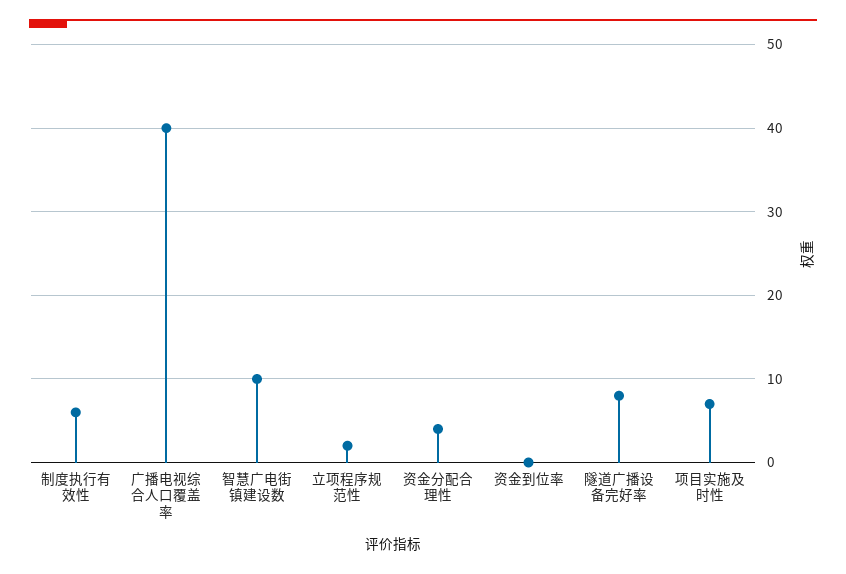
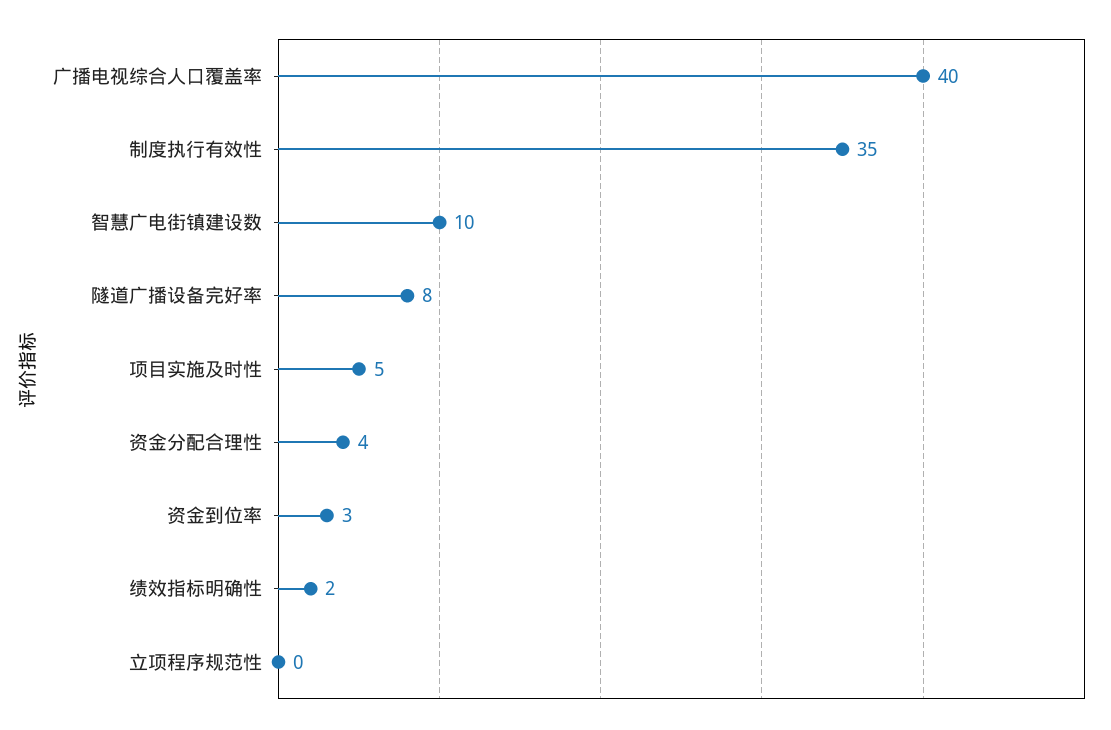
  {
-   "制度执行有效性": 6,
+   "制度执行有效性": 35,
    "广播电视综合人口覆盖率": 40,
    "智慧广电街镇建设数": 10,
-   "立项程序规范性": 2,
+   "立项程序规范性": 0,
    "资金分配合理性": 4,
-   "资金到位率": 0,
+   "资金到位率": 3,
    "隧道广播设备完好率": 8,
-   "项目实施及时性": 7
+   "项目实施及时性": 5,
+   "绩效指标明确性": 2
  }

